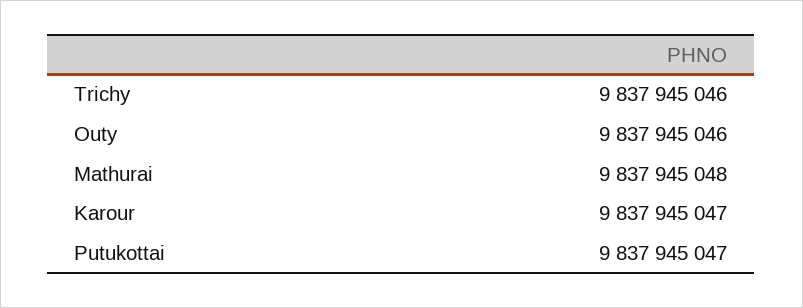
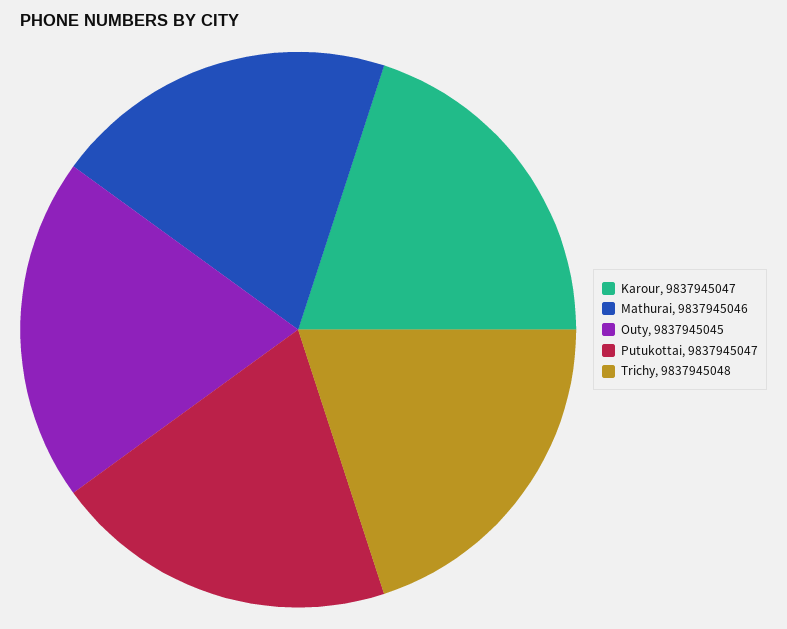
  {
-   "Trichy": 9837945046,
+   "Trichy": 9837945048,
-   "Outy": 9837945046,
+   "Outy": 9837945045,
-   "Mathurai": 9837945048,
+   "Mathurai": 9837945046,
    "Karour": 9837945047,
    "Putukottai": 9837945047
  }

